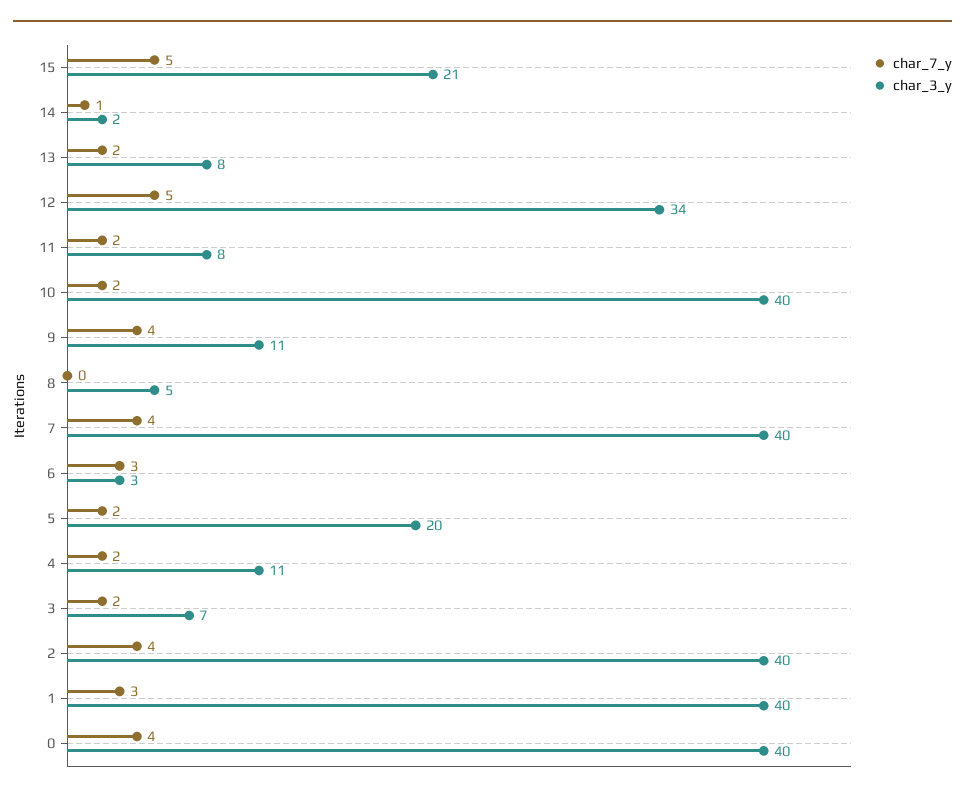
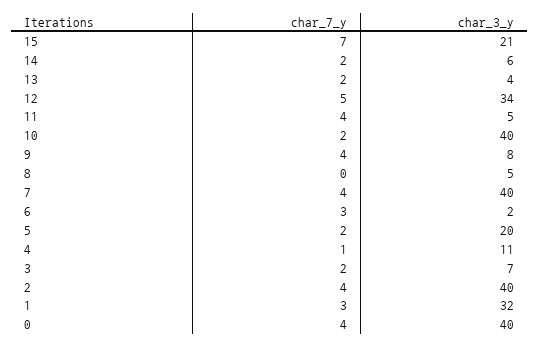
  {
    "char_7_y": {
-     "15": 5,
+     "15": 7,
-     "14": 1,
+     "14": 2,
      "13": 2,
      "12": 5,
-     "11": 2,
+     "11": 4,
      "10": 2,
      "9": 4,
      "8": 0,
      "7": 4,
      "6": 3,
      "5": 2,
-     "4": 2,
+     "4": 1,
      "3": 2,
      "2": 4,
      "1": 3,
      "0": 4
    },
    "char_3_y": {
      "15": 21,
-     "14": 2,
+     "14": 6,
-     "13": 8,
+     "13": 4,
      "12": 34,
-     "11": 8,
+     "11": 5,
      "10": 40,
-     "9": 11,
+     "9": 8,
      "8": 5,
      "7": 40,
-     "6": 3,
+     "6": 2,
      "5": 20,
      "4": 11,
      "3": 7,
      "2": 40,
-     "1": 40,
+     "1": 32,
      "0": 40
    }
  }

